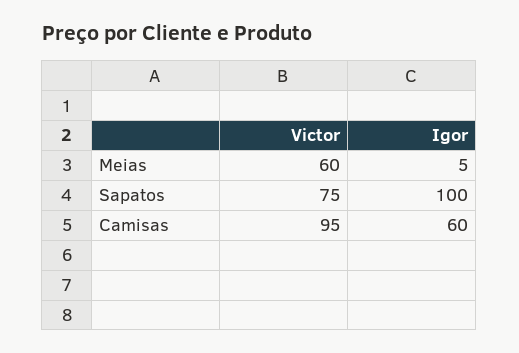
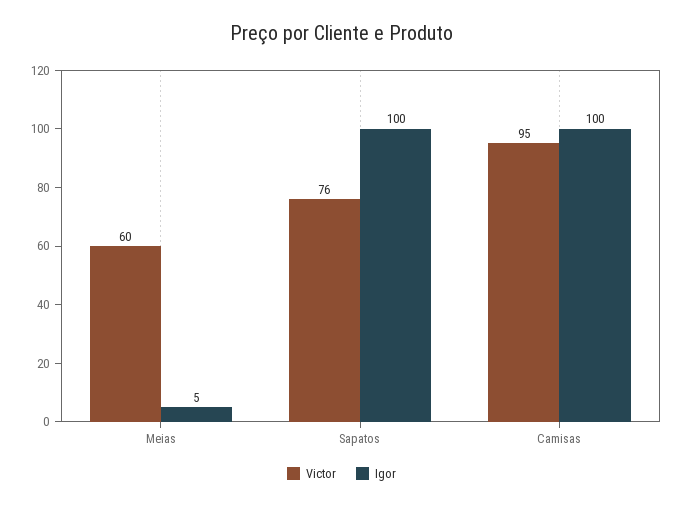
  {
    "Victor": {
      "Meias": 60,
-     "Sapatos": 75,
+     "Sapatos": 76,
      "Camisas": 95
    },
    "Igor": {
      "Meias": 5,
      "Sapatos": 100,
-     "Camisas": 60
+     "Camisas": 100
    }
  }

